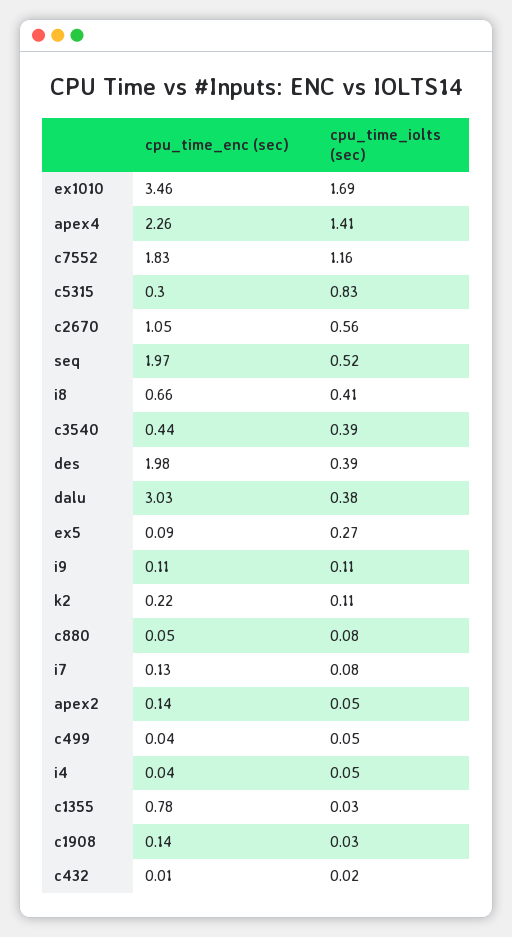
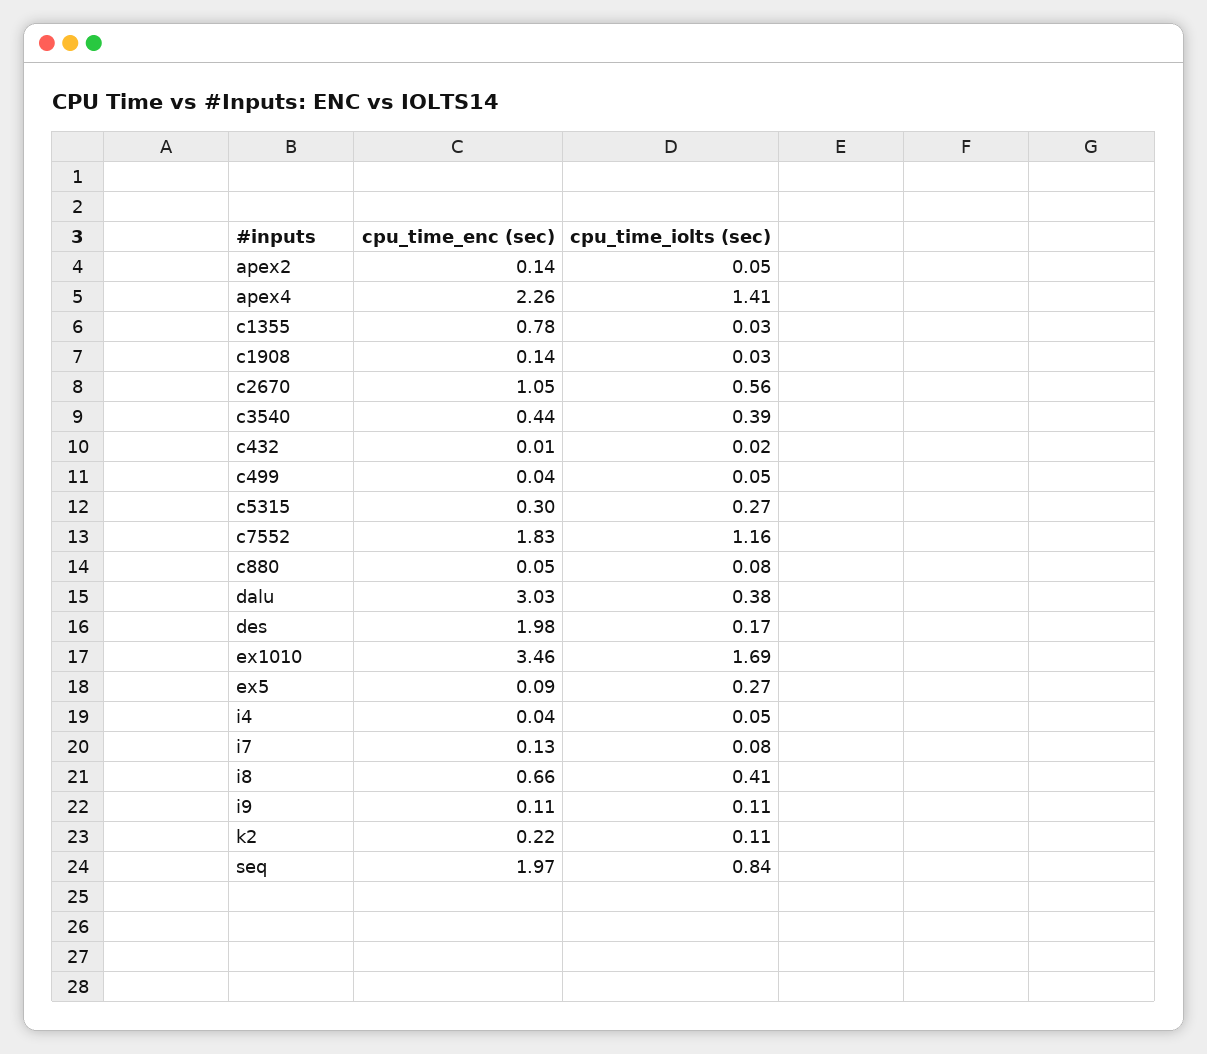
  {
    "cpu_time_enc (sec)": {
      "ex1010": 3.46,
      "apex4": 2.26,
      "c7552": 1.83,
      "c5315": 0.3,
      "c2670": 1.05,
      "seq": 1.97,
      "i8": 0.66,
      "c3540": 0.44,
      "des": 1.98,
      "dalu": 3.03,
      "ex5": 0.09,
      "i9": 0.11,
      "k2": 0.22,
      "c880": 0.05,
      "i7": 0.13,
      "apex2": 0.14,
      "c499": 0.04,
      "i4": 0.04,
      "c1355": 0.78,
      "c1908": 0.14,
      "c432": 0.01
    },
    "cpu_time_iolts (sec)": {
      "ex1010": 1.69,
      "apex4": 1.41,
      "c7552": 1.16,
-     "c5315": 0.83,
+     "c5315": 0.27,
      "c2670": 0.56,
-     "seq": 0.52,
+     "seq": 0.84,
      "i8": 0.41,
      "c3540": 0.39,
-     "des": 0.39,
+     "des": 0.17,
      "dalu": 0.38,
      "ex5": 0.27,
      "i9": 0.11,
      "k2": 0.11,
      "c880": 0.08,
      "i7": 0.08,
      "apex2": 0.05,
      "c499": 0.05,
      "i4": 0.05,
      "c1355": 0.03,
      "c1908": 0.03,
      "c432": 0.02
    }
  }

